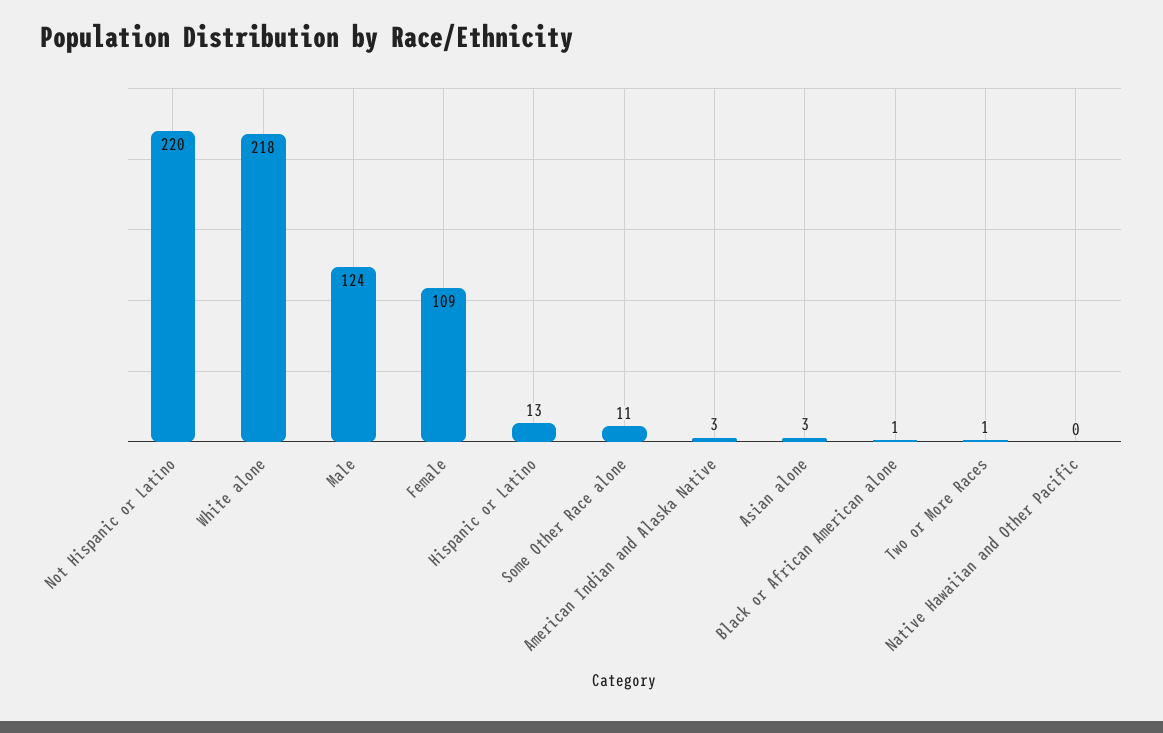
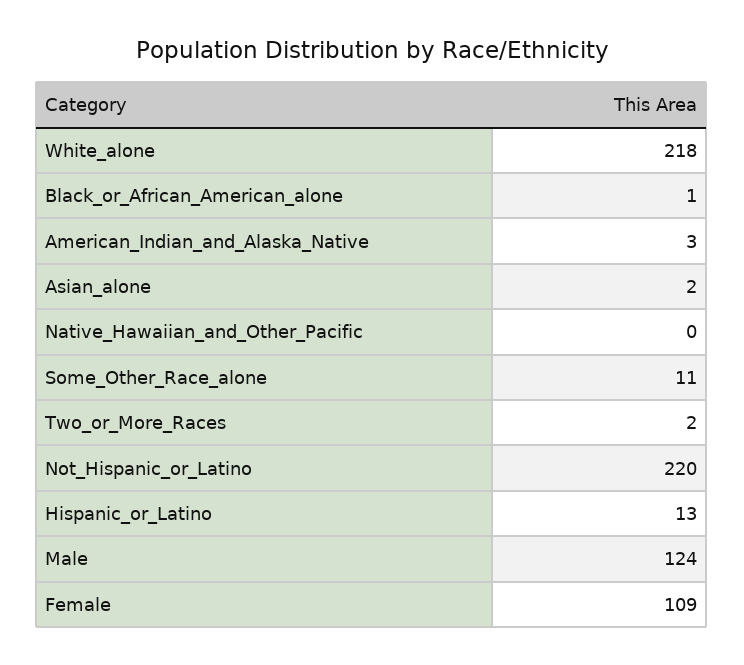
  {
    "Not Hispanic or Latino": 220,
    "White alone": 218,
    "Male": 124,
    "Female": 109,
    "Hispanic or Latino": 13,
    "Some Other Race alone": 11,
    "American Indian and Alaska Native": 3,
-   "Asian alone": 3,
+   "Asian alone": 2,
    "Black or African American alone": 1,
-   "Two or More Races": 1,
+   "Two or More Races": 2,
    "Native Hawaiian and Other Pacific": 0
  }

